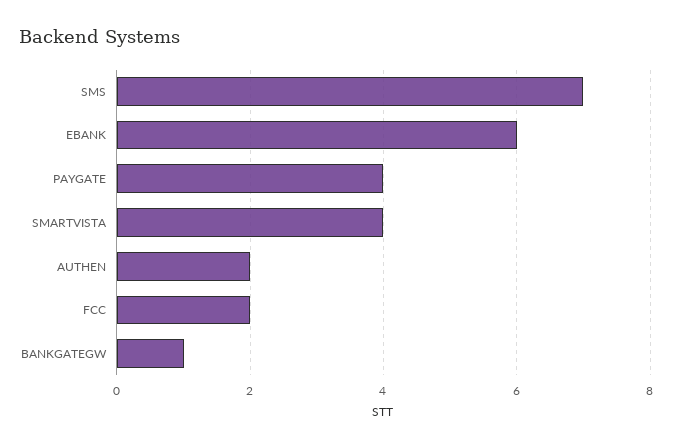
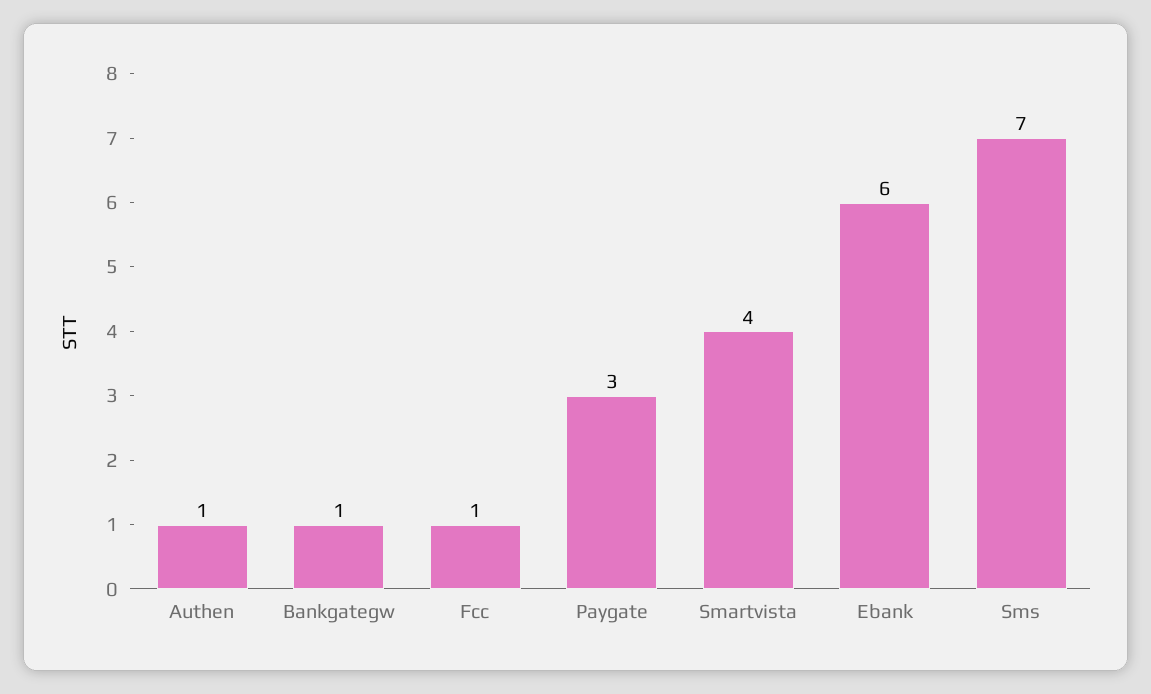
  {
    "SMS": 7,
    "EBANK": 6,
-   "PAYGATE": 4,
+   "PAYGATE": 3,
    "SMARTVISTA": 4,
-   "AUTHEN": 2,
+   "AUTHEN": 1,
-   "FCC": 2,
+   "FCC": 1,
    "BANKGATEGW": 1
  }

